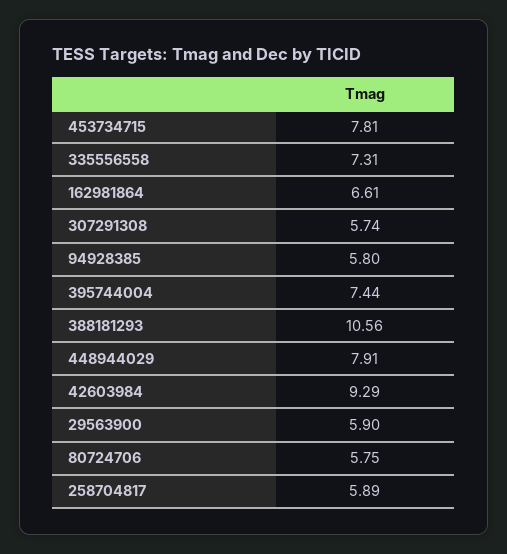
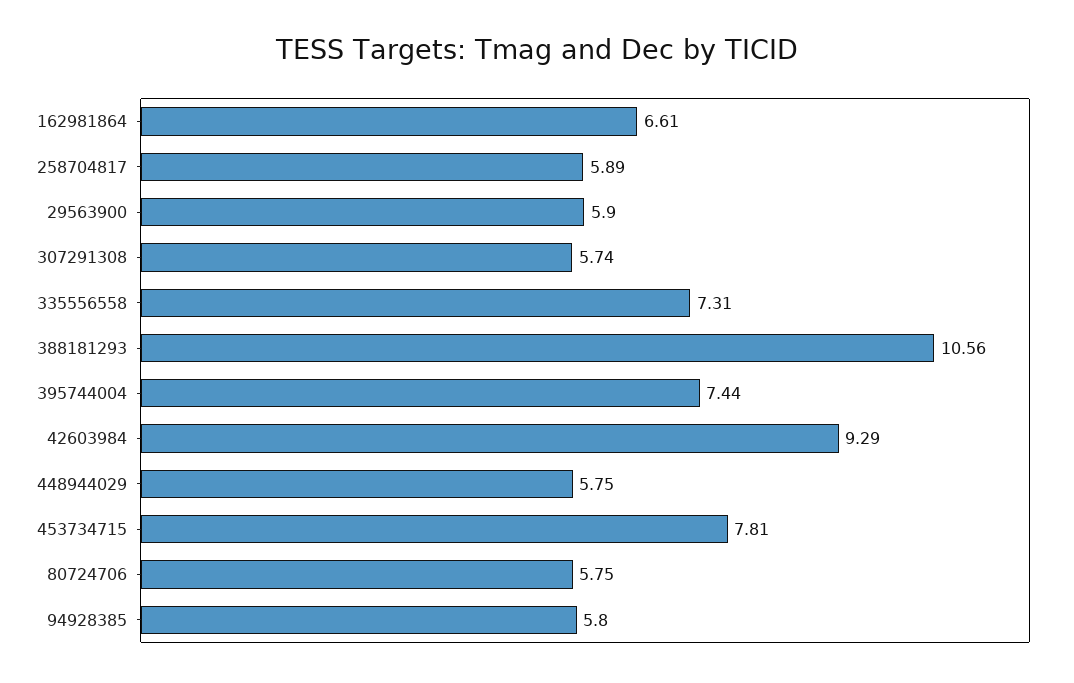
  {
    "453734715": 7.81,
    "335556558": 7.31,
    "162981864": 6.61,
    "307291308": 5.74,
    "94928385": 5.8,
    "395744004": 7.44,
    "388181293": 10.56,
-   "448944029": 7.91,
+   "448944029": 5.75,
    "42603984": 9.29,
    "29563900": 5.9,
    "80724706": 5.75,
    "258704817": 5.89
  }

